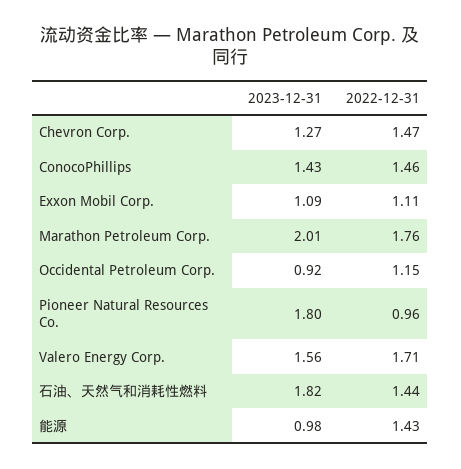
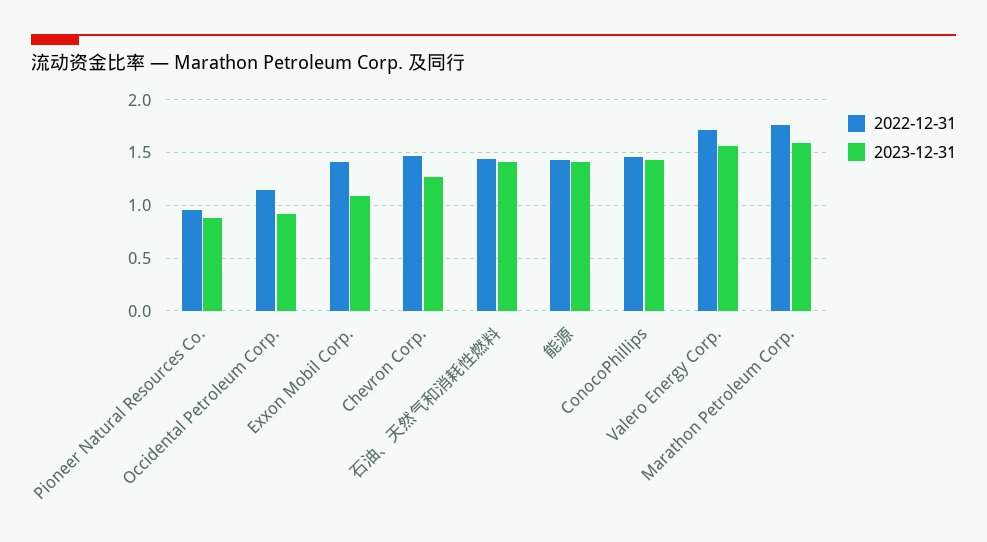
  {
    "2023-12-31": {
      "Chevron Corp.": 1.27,
      "ConocoPhillips": 1.43,
      "Exxon Mobil Corp.": 1.09,
-     "Marathon Petroleum Corp.": 2.01,
+     "Marathon Petroleum Corp.": 1.6,
      "Occidental Petroleum Corp.": 0.92,
-     "Pioneer Natural Resources Co.": 1.8,
+     "Pioneer Natural Resources Co.": 0.9,
      "Valero Energy Corp.": 1.56,
-     "石油、天然气和消耗性燃料": 1.82,
+     "石油、天然气和消耗性燃料": 1.4,
-     "能源": 0.98
+     "能源": 1.4
    },
    "2022-12-31": {
      "Chevron Corp.": 1.47,
      "ConocoPhillips": 1.46,
-     "Exxon Mobil Corp.": 1.11,
+     "Exxon Mobil Corp.": 1.4,
      "Marathon Petroleum Corp.": 1.76,
      "Occidental Petroleum Corp.": 1.15,
      "Pioneer Natural Resources Co.": 0.96,
      "Valero Energy Corp.": 1.71,
      "石油、天然气和消耗性燃料": 1.44,
      "能源": 1.43
    }
  }

